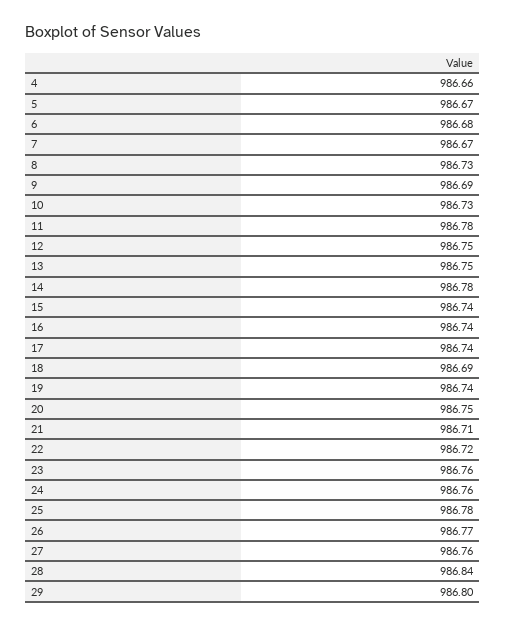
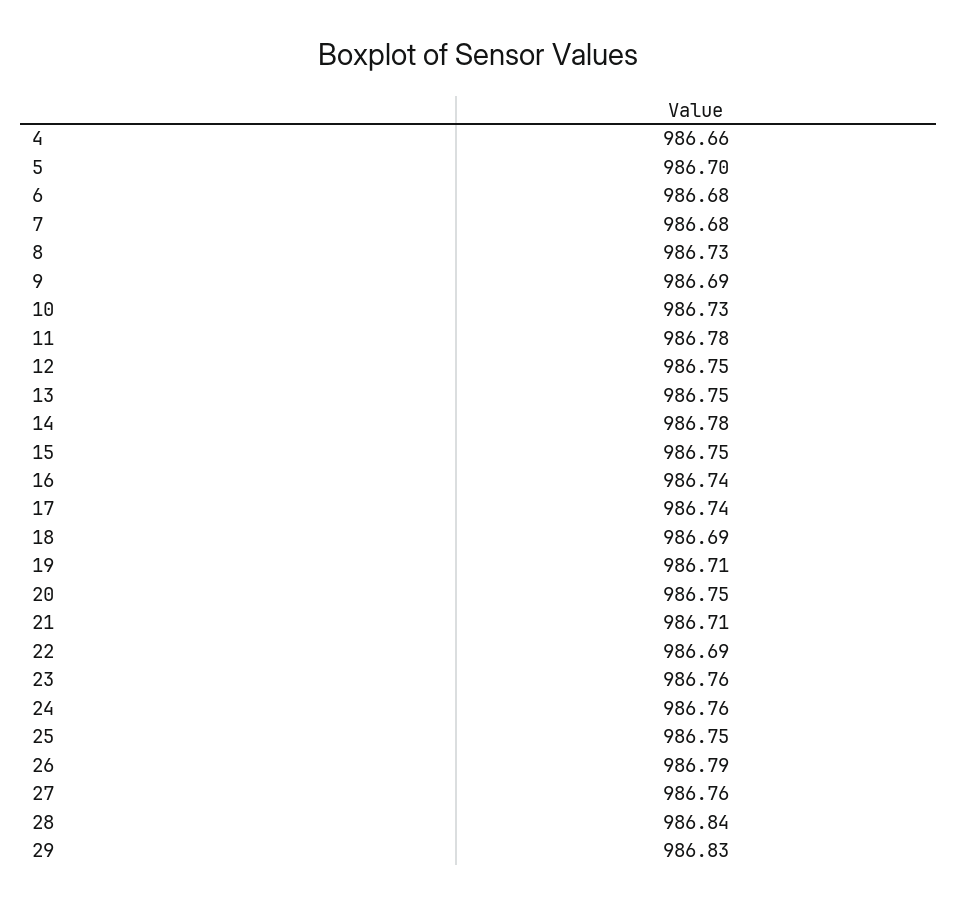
  {
    "4": 986.66,
-   "5": 986.67,
+   "5": 986.7,
    "6": 986.68,
-   "7": 986.67,
+   "7": 986.68,
    "8": 986.73,
    "9": 986.69,
    "10": 986.73,
    "11": 986.78,
    "12": 986.75,
    "13": 986.75,
    "14": 986.78,
-   "15": 986.74,
+   "15": 986.75,
    "16": 986.74,
    "17": 986.74,
    "18": 986.69,
-   "19": 986.74,
+   "19": 986.71,
    "20": 986.75,
    "21": 986.71,
-   "22": 986.72,
+   "22": 986.69,
    "23": 986.76,
    "24": 986.76,
-   "25": 986.78,
+   "25": 986.75,
-   "26": 986.77,
+   "26": 986.79,
    "27": 986.76,
    "28": 986.84,
-   "29": 986.8
+   "29": 986.83
  }

